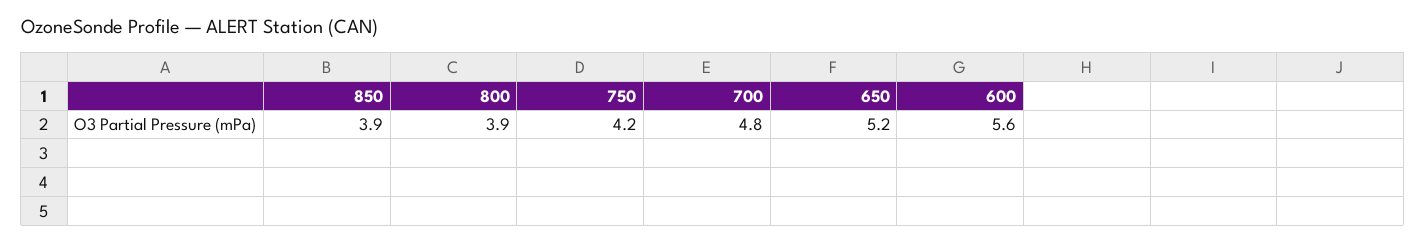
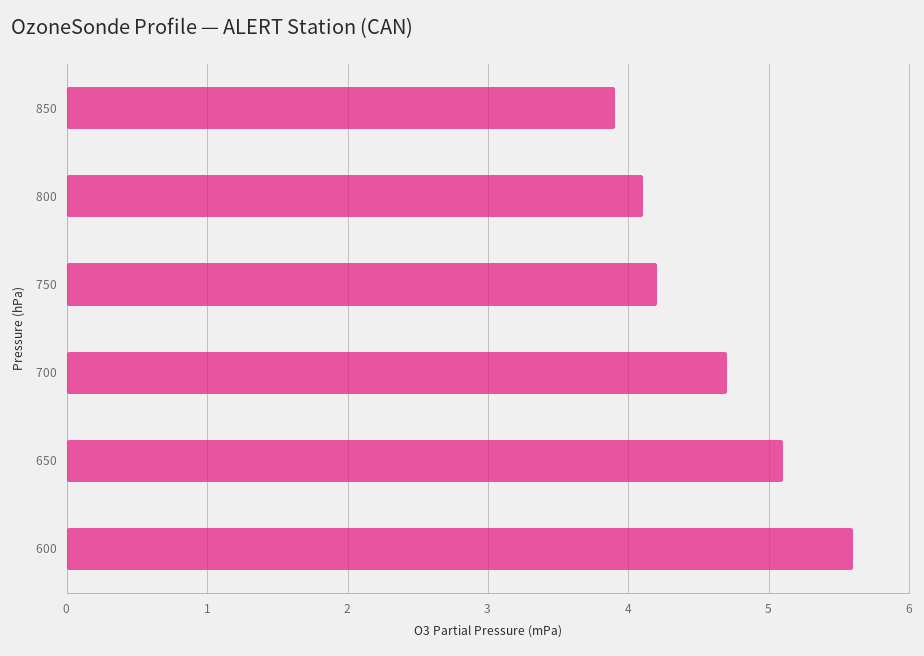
  {
    "850": 3.9,
-   "800": 3.9,
+   "800": 4.1,
    "750": 4.2,
-   "700": 4.8,
+   "700": 4.7,
-   "650": 5.2,
+   "650": 5.1,
    "600": 5.6
  }

